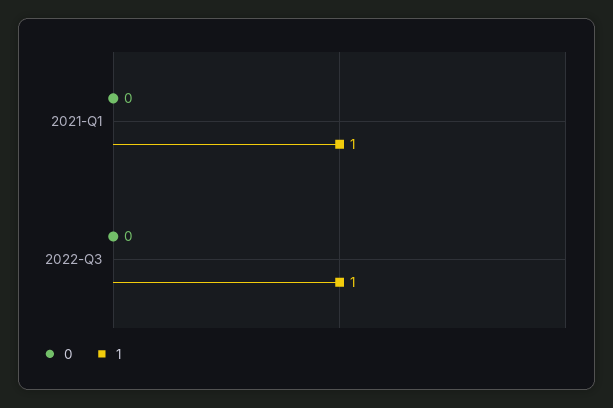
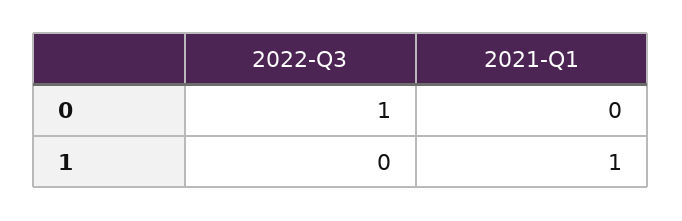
  {
    "0": {
      "2021-Q1": 0,
-     "2022-Q3": 0
+     "2022-Q3": 1
    },
    "1": {
      "2021-Q1": 1,
-     "2022-Q3": 1
+     "2022-Q3": 0
    }
  }

